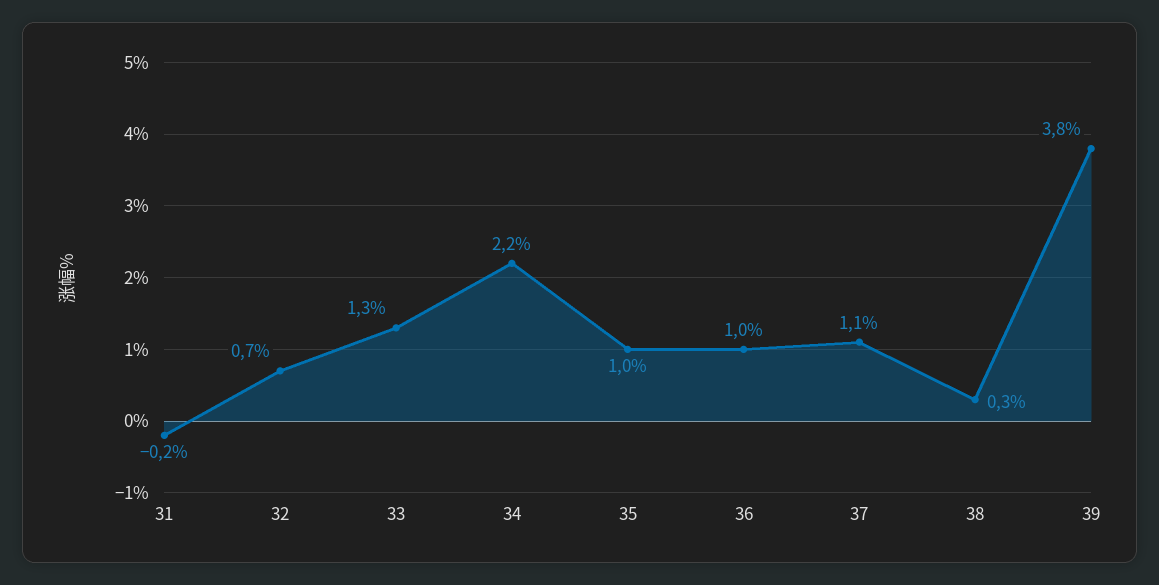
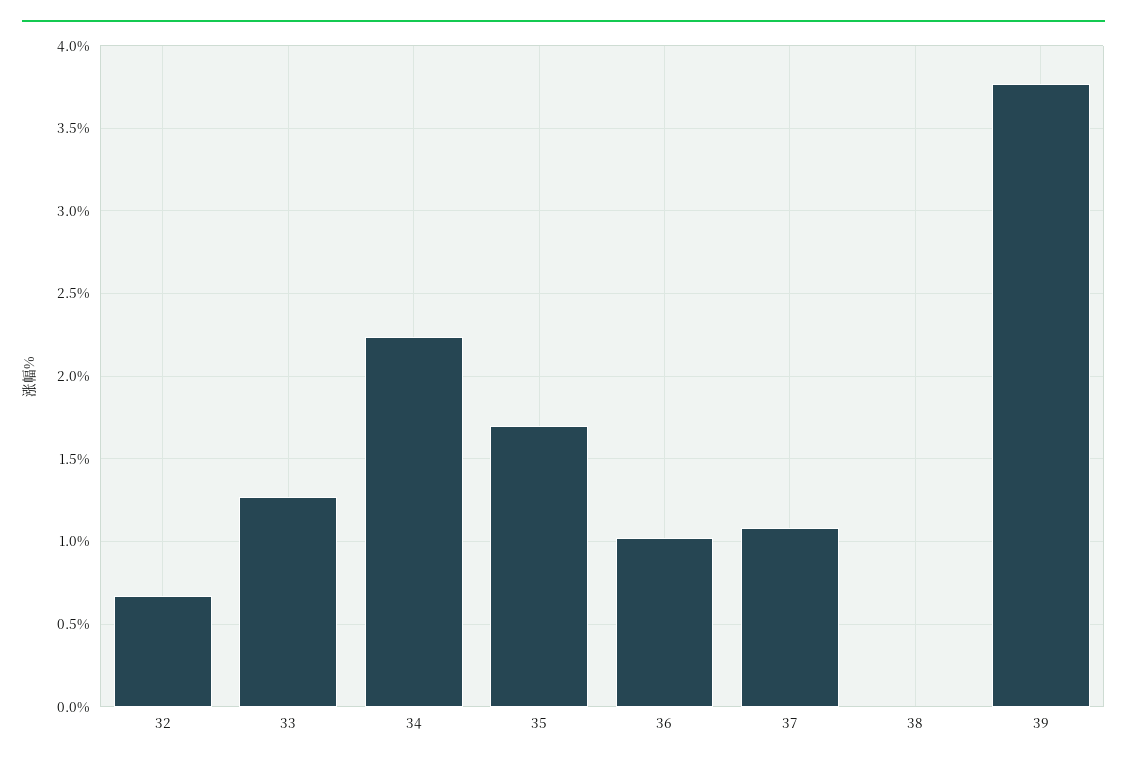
  {
-   "31": -0.2,
    "32": 0.7,
    "33": 1.3,
    "34": 2.2,
-   "35": 1,
+   "35": 1.7,
    "36": 1,
    "37": 1.1,
-   "38": 0.3,
+   "38": 0,
    "39": 3.8
  }

